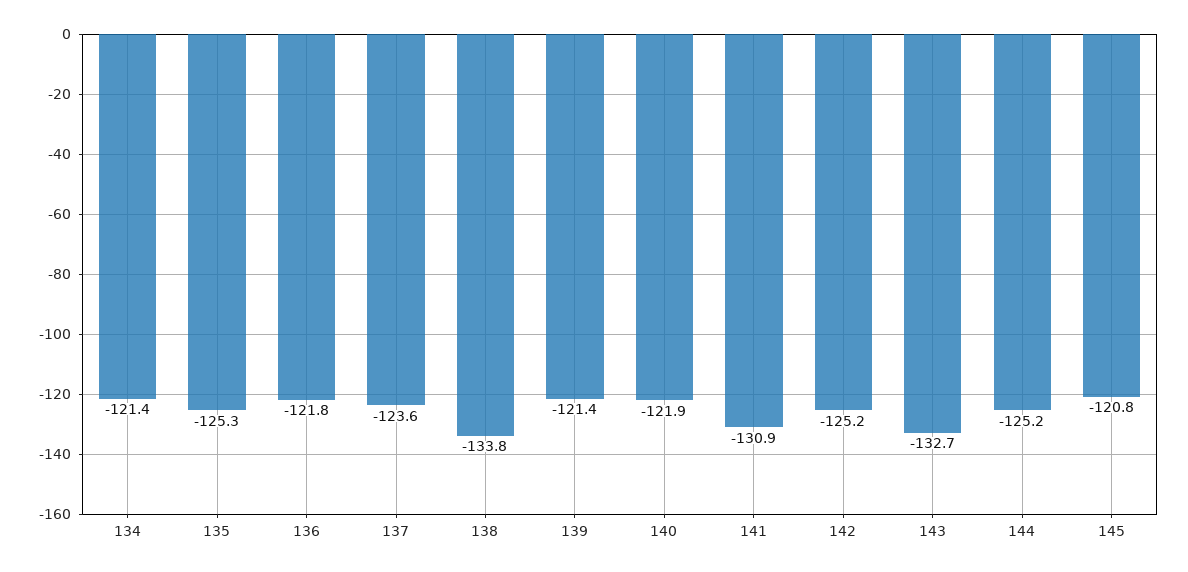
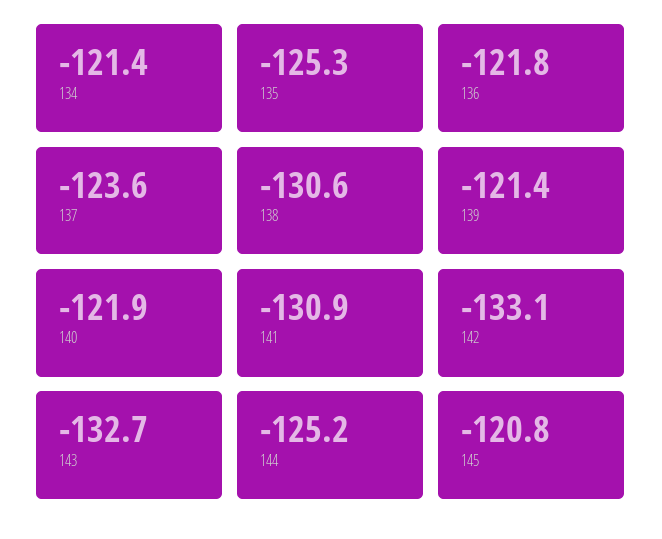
  {
    "134": -121.4,
    "135": -125.3,
    "136": -121.8,
    "137": -123.6,
-   "138": -133.8,
+   "138": -130.6,
    "139": -121.4,
    "140": -121.9,
    "141": -130.9,
-   "142": -125.2,
+   "142": -133.1,
    "143": -132.7,
    "144": -125.2,
    "145": -120.8
  }

